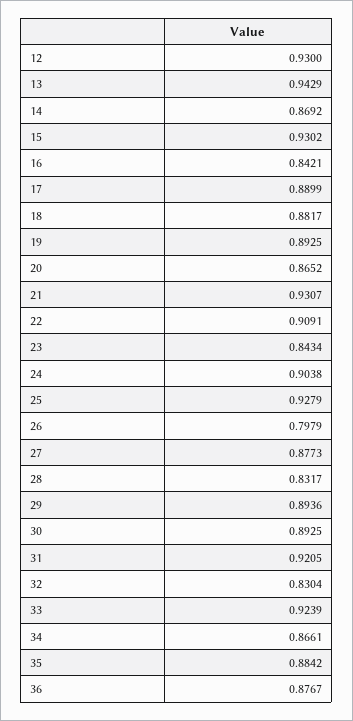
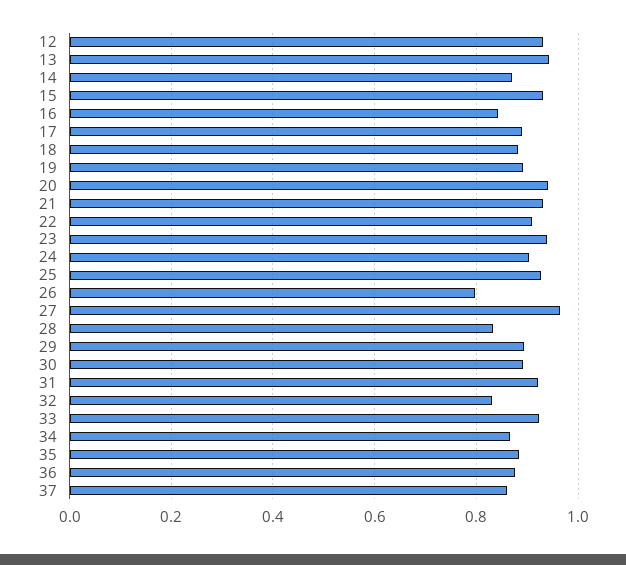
  {
    "12": 0.93,
    "13": 0.9429,
    "14": 0.8692,
    "15": 0.9302,
    "16": 0.8421,
    "17": 0.8899,
    "18": 0.8817,
    "19": 0.8925,
-   "20": 0.8652,
+   "20": 0.94,
    "21": 0.9307,
    "22": 0.9091,
-   "23": 0.8434,
+   "23": 0.94,
    "24": 0.9038,
    "25": 0.9279,
    "26": 0.7979,
-   "27": 0.8773,
+   "27": 0.96,
    "28": 0.8317,
    "29": 0.8936,
    "30": 0.8925,
    "31": 0.9205,
    "32": 0.8304,
    "33": 0.9239,
    "34": 0.8661,
    "35": 0.8842,
-   "36": 0.8767
+   "36": 0.8767,
+   "37": 0.86
  }

